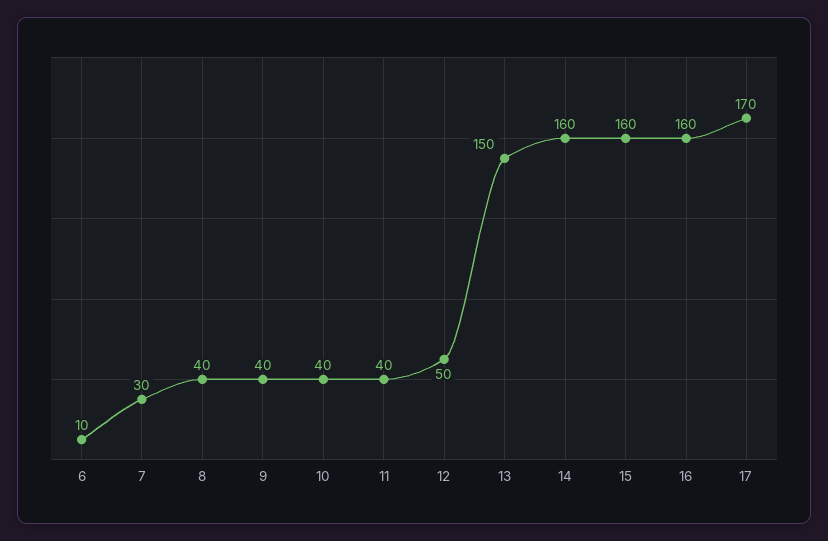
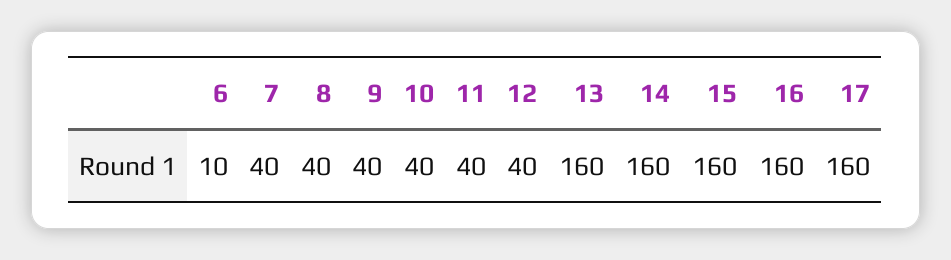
  {
    "6": 10,
-   "7": 30,
+   "7": 40,
    "8": 40,
    "9": 40,
    "10": 40,
    "11": 40,
-   "12": 50,
+   "12": 40,
-   "13": 150,
+   "13": 160,
    "14": 160,
    "15": 160,
    "16": 160,
-   "17": 170
+   "17": 160
  }

